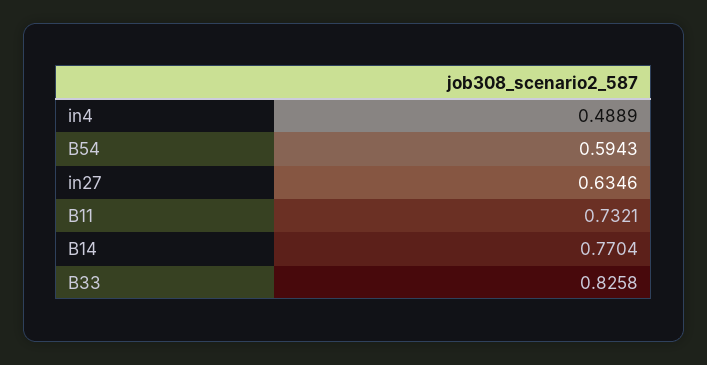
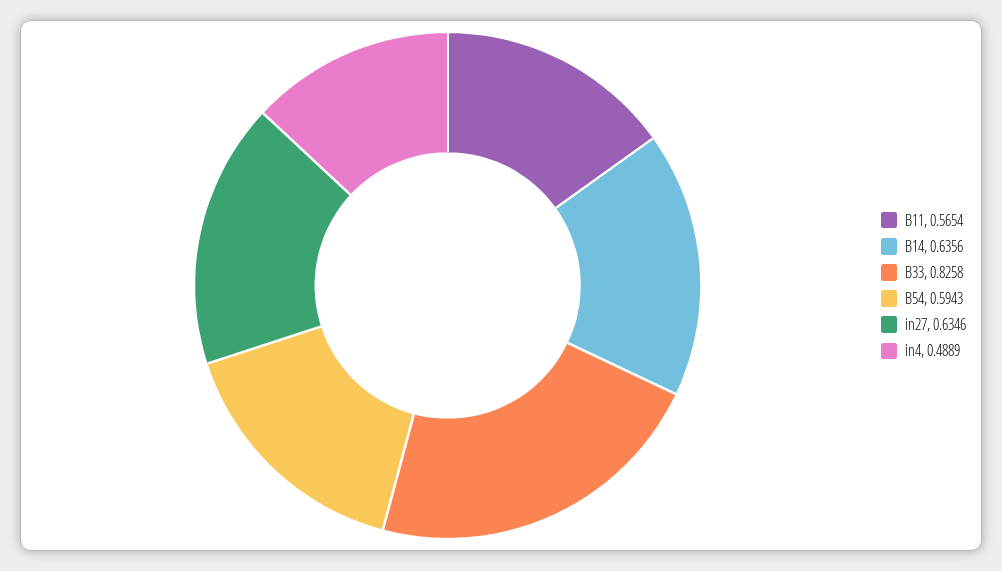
  {
    "in4": 0.4889,
    "B54": 0.5943,
    "in27": 0.6346,
-   "B11": 0.7321,
+   "B11": 0.5654,
-   "B14": 0.7704,
+   "B14": 0.6356,
    "B33": 0.8258
  }

